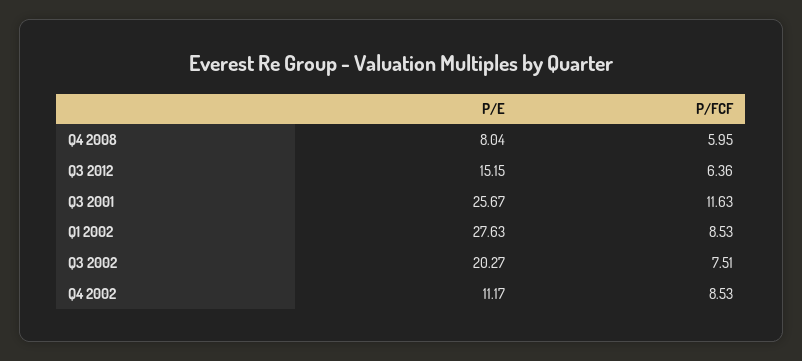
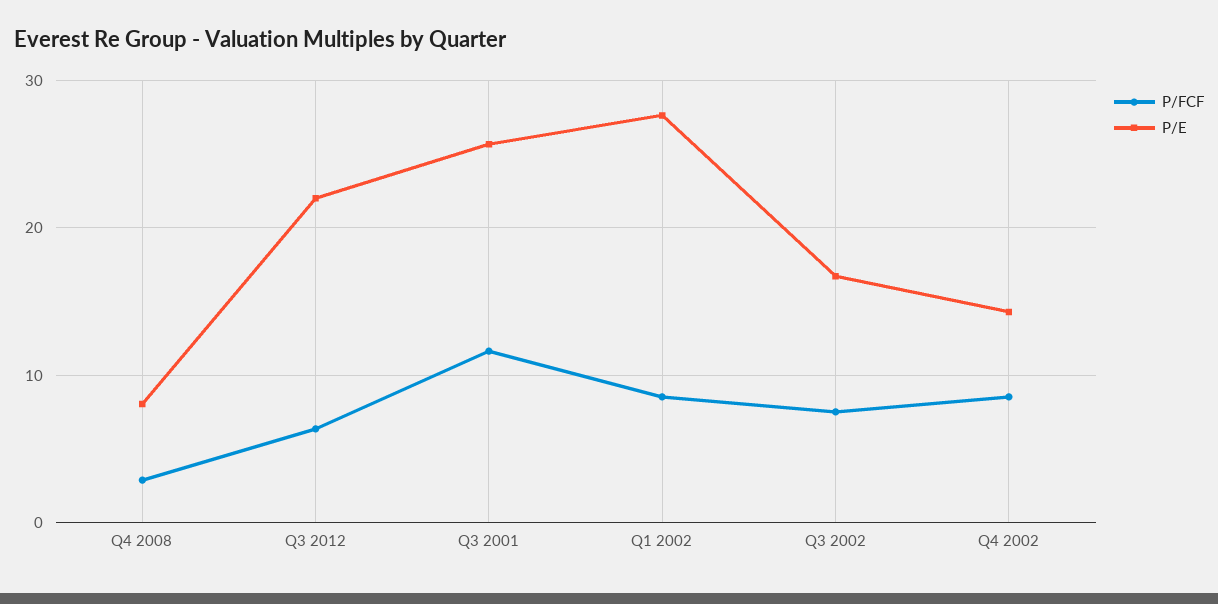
  {
    "P/E": {
      "Q4 2008": 8.04,
-     "Q3 2012": 15.15,
+     "Q3 2012": 22,
      "Q3 2001": 25.67,
      "Q1 2002": 27.63,
-     "Q3 2002": 20.27,
+     "Q3 2002": 17,
-     "Q4 2002": 11.17
+     "Q4 2002": 14
    },
    "P/FCF": {
-     "Q4 2008": 5.95,
+     "Q4 2008": 3,
      "Q3 2012": 6.36,
      "Q3 2001": 11.63,
      "Q1 2002": 8.53,
      "Q3 2002": 7.51,
      "Q4 2002": 8.53
    }
  }

